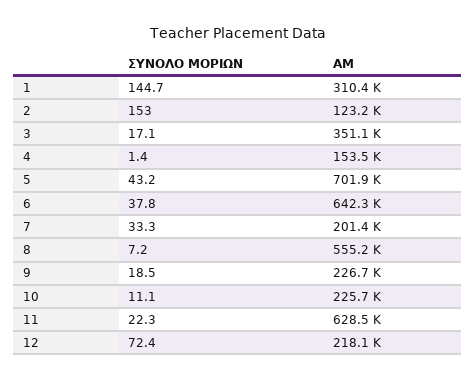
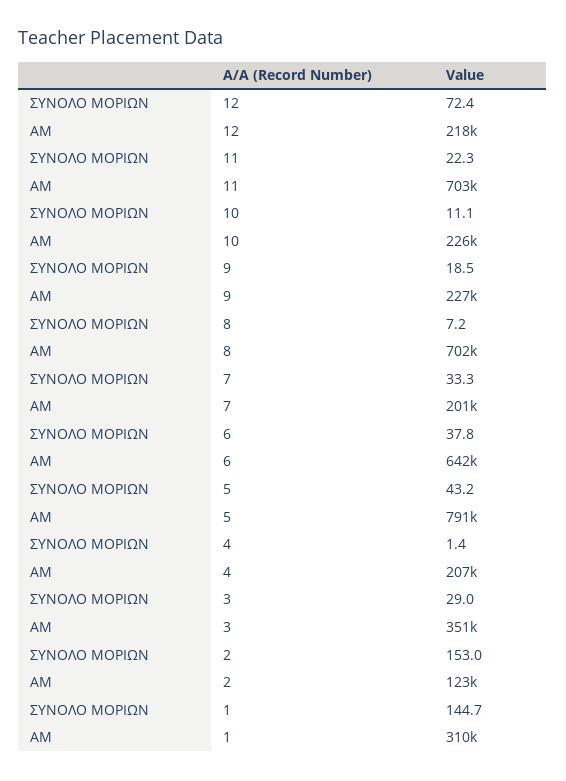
  {
    "ΣΥΝΟΛΟ ΜΟΡΙΩΝ": {
      "1": 144.7,
      "2": 153,
-     "3": 17.1,
+     "3": 29,
      "4": 1.4,
      "5": 43.2,
      "6": 37.8,
      "7": 33.3,
      "8": 7.2,
      "9": 18.5,
      "10": 11.1,
      "11": 22.3,
      "12": 72.4
    },
    "AM": {
      "1": 310400,
      "2": 123200,
      "3": 351100,
-     "4": 153500,
+     "4": 207000,
-     "5": 701900,
+     "5": 791000,
      "6": 642300,
      "7": 201400,
-     "8": 555200,
+     "8": 702000,
      "9": 226700,
      "10": 225700,
-     "11": 628500,
+     "11": 703000,
      "12": 218100
    }
  }

